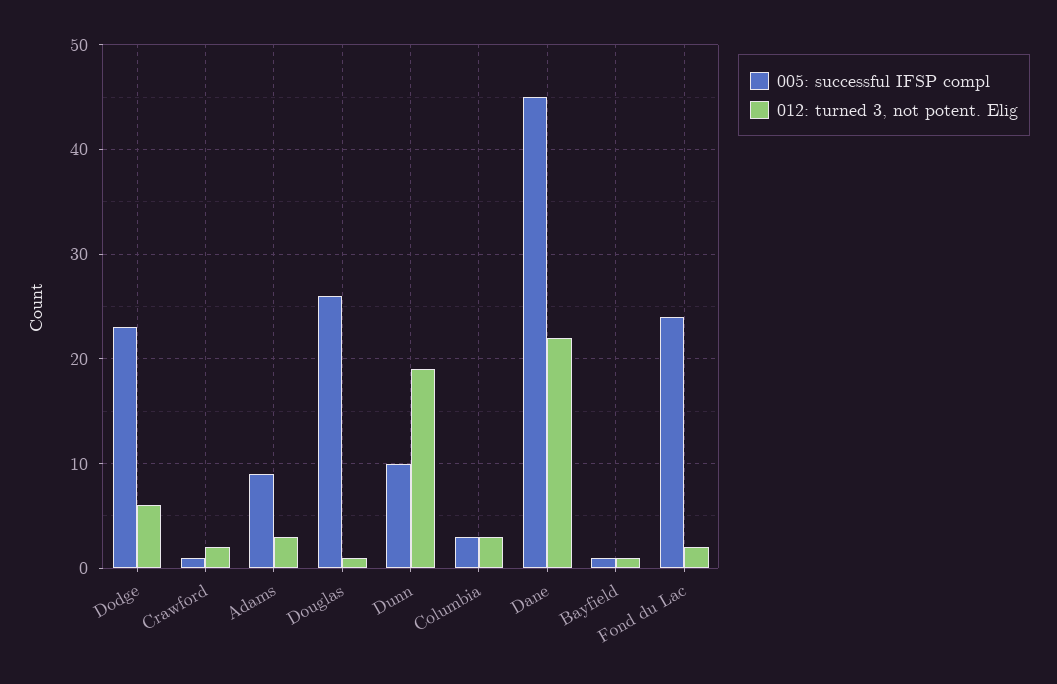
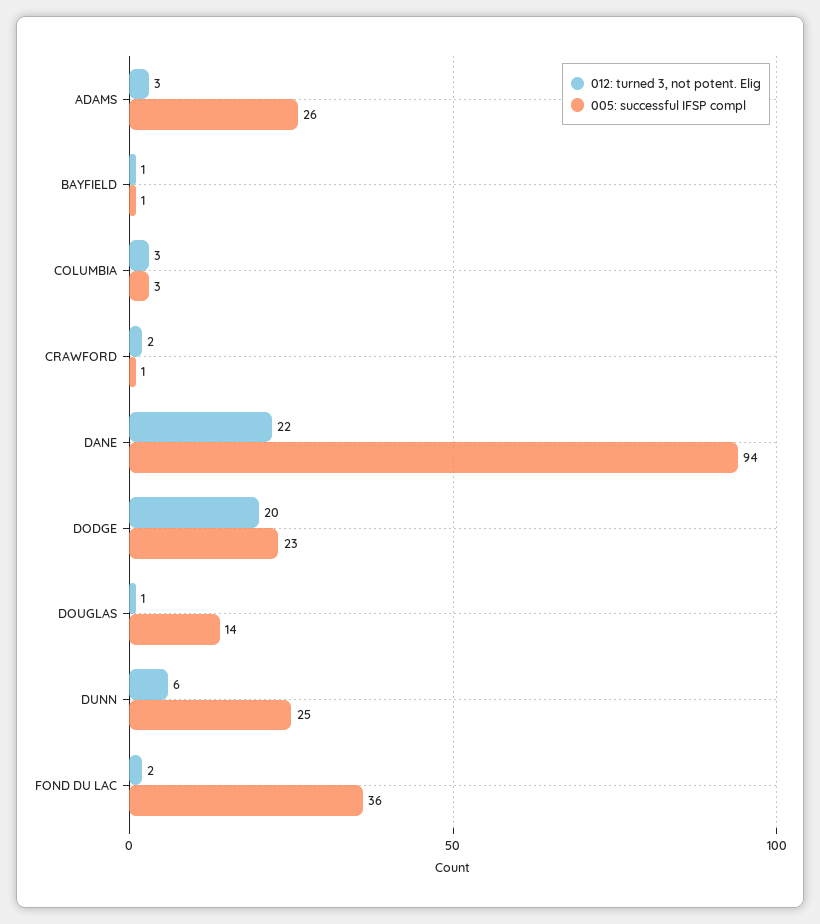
  {
    "005: successful IFSP compl": {
      "Dodge": 23,
      "Crawford": 1,
-     "Adams": 9,
+     "Adams": 26,
-     "Douglas": 26,
+     "Douglas": 14,
-     "Dunn": 10,
+     "Dunn": 25,
      "Columbia": 3,
-     "Dane": 45,
+     "Dane": 94,
      "Bayfield": 1,
-     "Fond du Lac": 24
+     "Fond du Lac": 36
    },
    "012: turned 3, not potent. Elig": {
-     "Dodge": 6,
+     "Dodge": 20,
      "Crawford": 2,
      "Adams": 3,
      "Douglas": 1,
-     "Dunn": 19,
+     "Dunn": 6,
      "Columbia": 3,
      "Dane": 22,
      "Bayfield": 1,
      "Fond du Lac": 2
    }
  }

